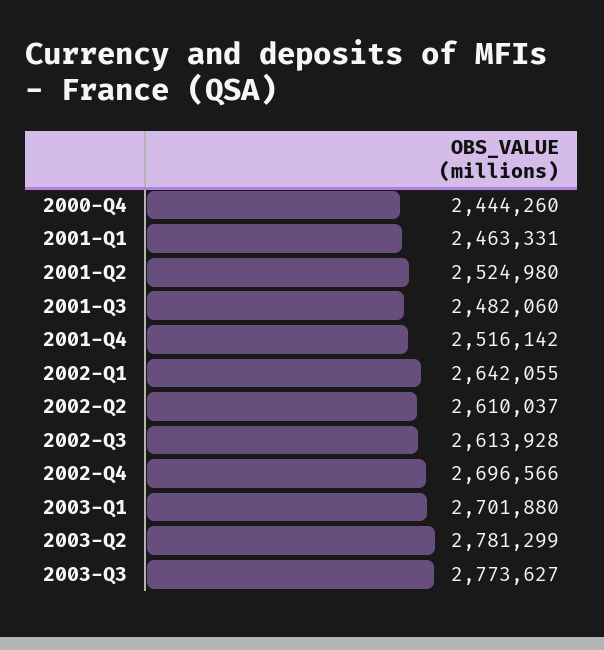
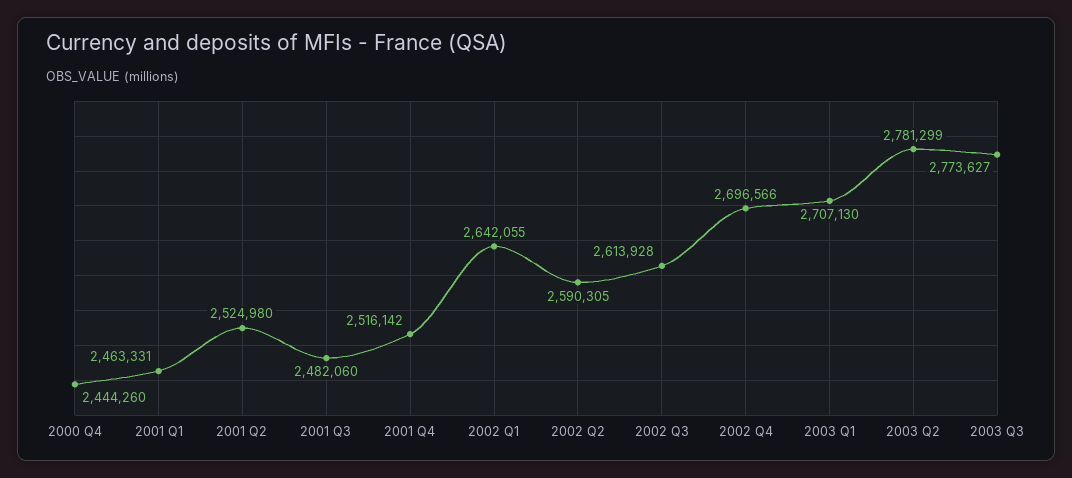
  {
    "2000-Q4": 2444260,
    "2001-Q1": 2463331,
    "2001-Q2": 2524980,
    "2001-Q3": 2482060,
    "2001-Q4": 2516142,
    "2002-Q1": 2642055,
-   "2002-Q2": 2610037,
+   "2002-Q2": 2590305,
    "2002-Q3": 2613928,
    "2002-Q4": 2696566,
-   "2003-Q1": 2701880,
+   "2003-Q1": 2707130,
    "2003-Q2": 2781299,
    "2003-Q3": 2773627
  }

